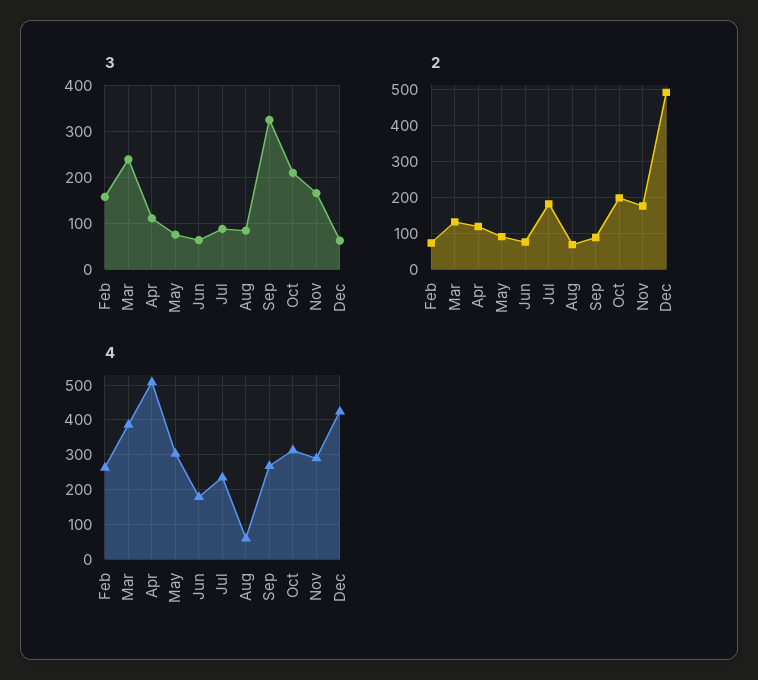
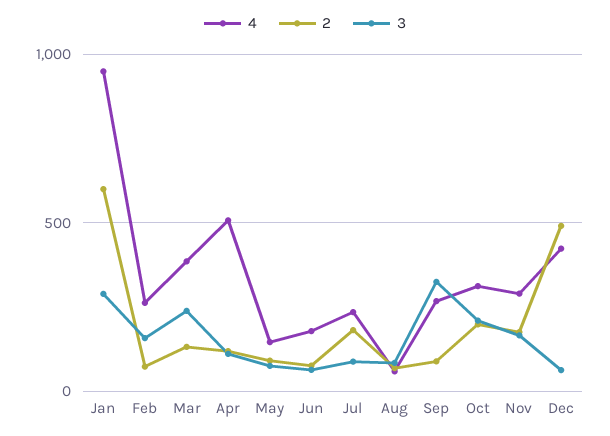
  {
    "3": {
      "Feb": 160,
      "Mar": 240,
      "Apr": 120,
      "May": 80,
      "Jun": 60,
      "Jul": 80,
      "Aug": 80,
      "Sep": 320,
      "Oct": 200,
      "Nov": 160,
-     "Dec": 60
+     "Dec": 60,
+     "Jan": 300
    },
    "2": {
      "Feb": 80,
      "Mar": 140,
      "Apr": 120,
      "May": 100,
      "Jun": 80,
      "Jul": 180,
      "Aug": 60,
      "Sep": 80,
      "Oct": 200,
      "Nov": 180,
-     "Dec": 500
+     "Dec": 500,
+     "Jan": 600
    },
    "4": {
      "Feb": 260,
      "Mar": 380,
      "Apr": 500,
-     "May": 300,
+     "May": 150,
      "Jun": 180,
      "Jul": 240,
      "Aug": 60,
      "Sep": 260,
      "Oct": 320,
      "Nov": 280,
-     "Dec": 420
+     "Dec": 420,
+     "Jan": 950
    }
  }

